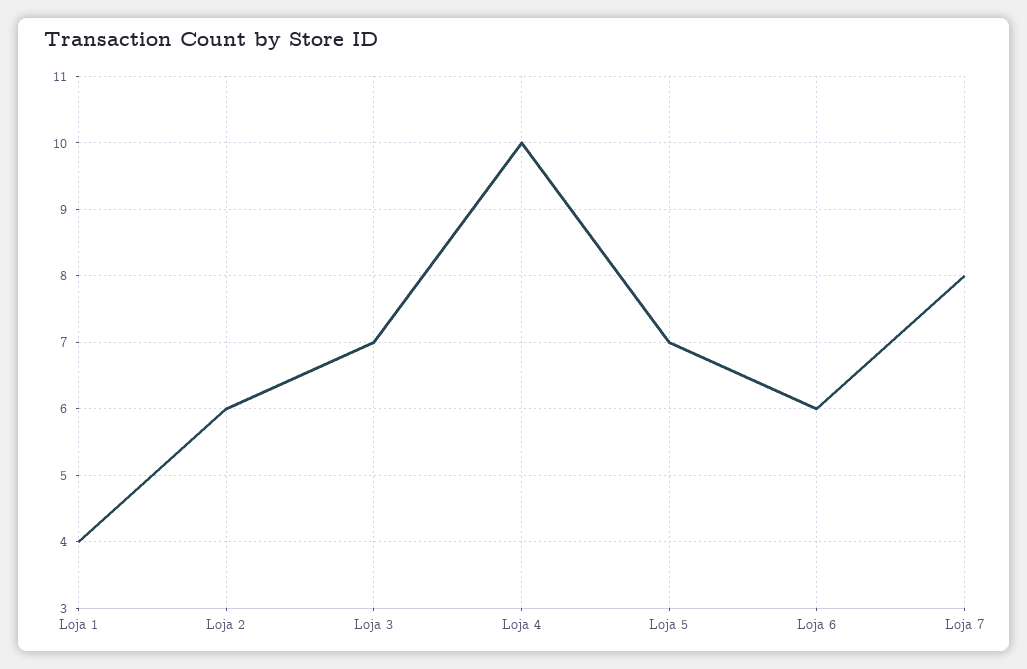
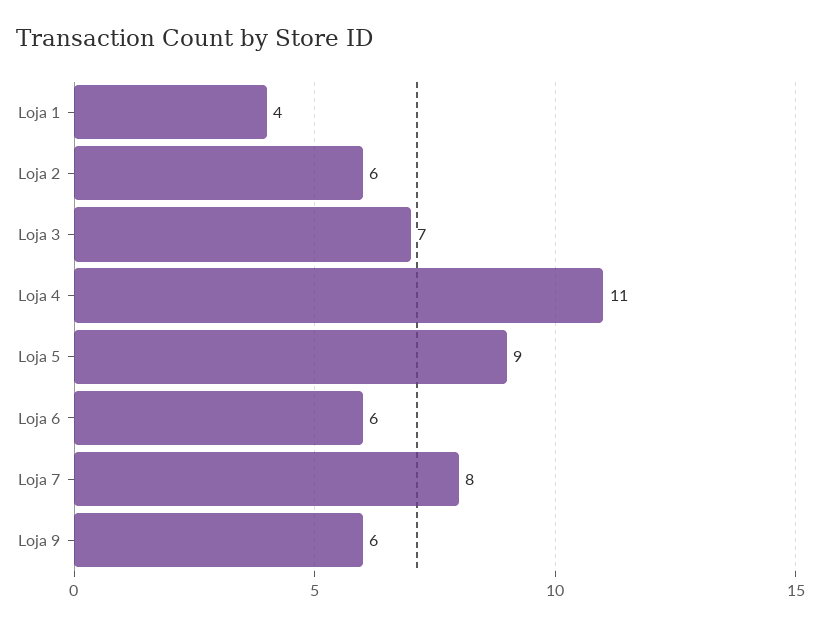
  {
    "Loja 1": 4,
    "Loja 2": 6,
    "Loja 3": 7,
-   "Loja 4": 10,
+   "Loja 4": 11,
-   "Loja 5": 7,
+   "Loja 5": 9,
    "Loja 6": 6,
-   "Loja 7": 8
+   "Loja 7": 8,
+   "Loja 9": 6
  }

